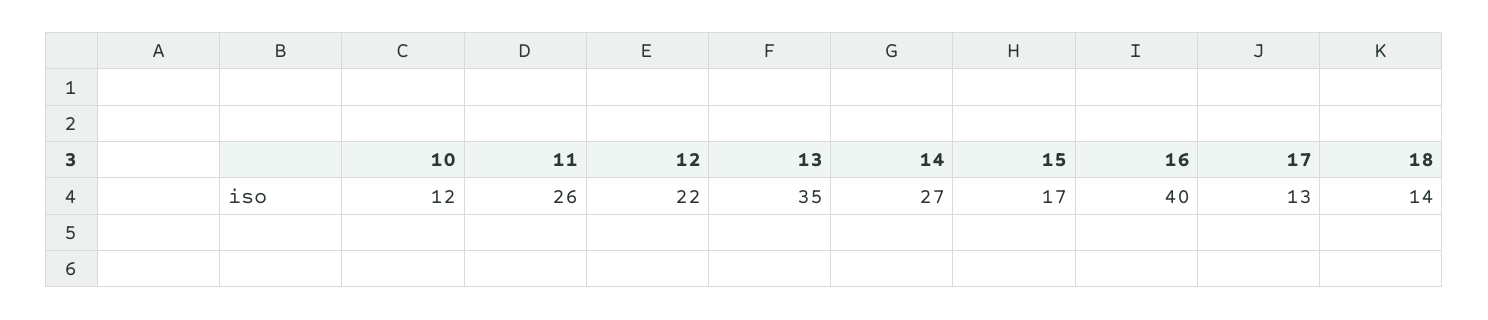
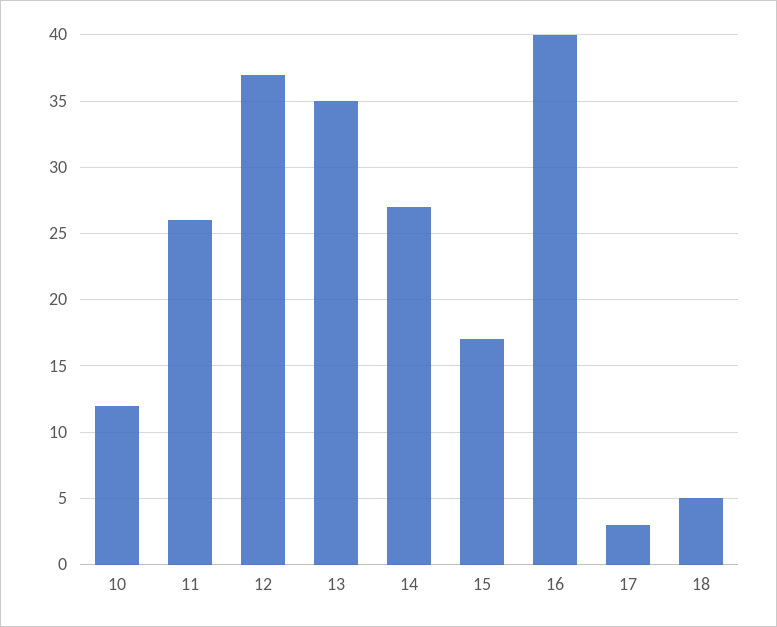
  {
    "10": 12,
    "11": 26,
-   "12": 22,
+   "12": 37,
    "13": 35,
    "14": 27,
    "15": 17,
    "16": 40,
-   "17": 13,
+   "17": 3,
-   "18": 14
+   "18": 5
  }

